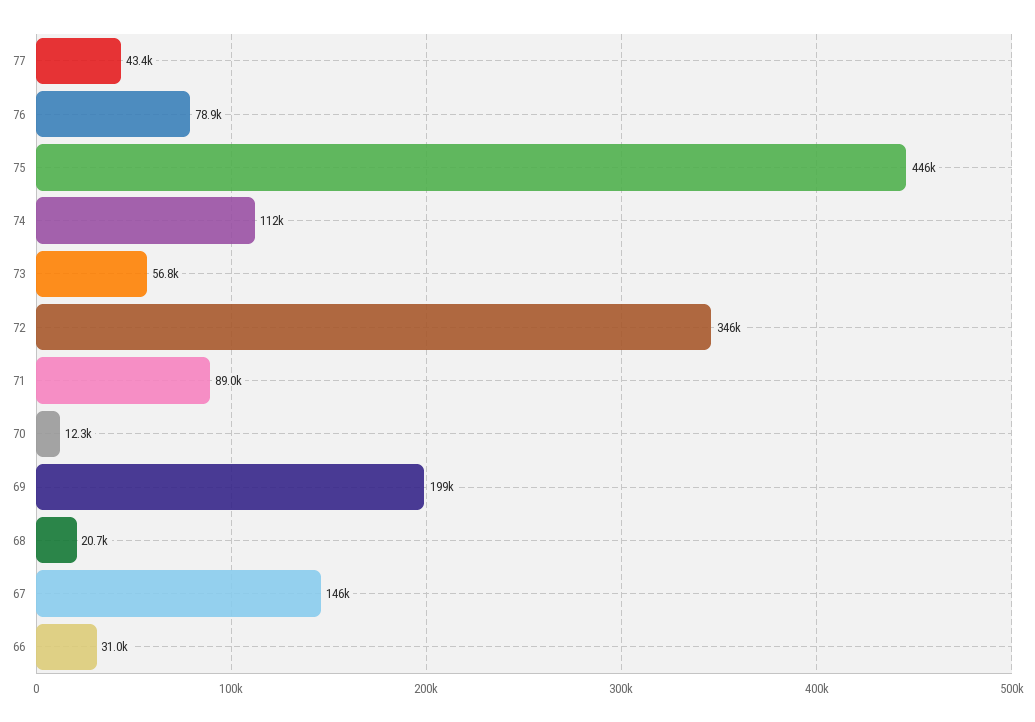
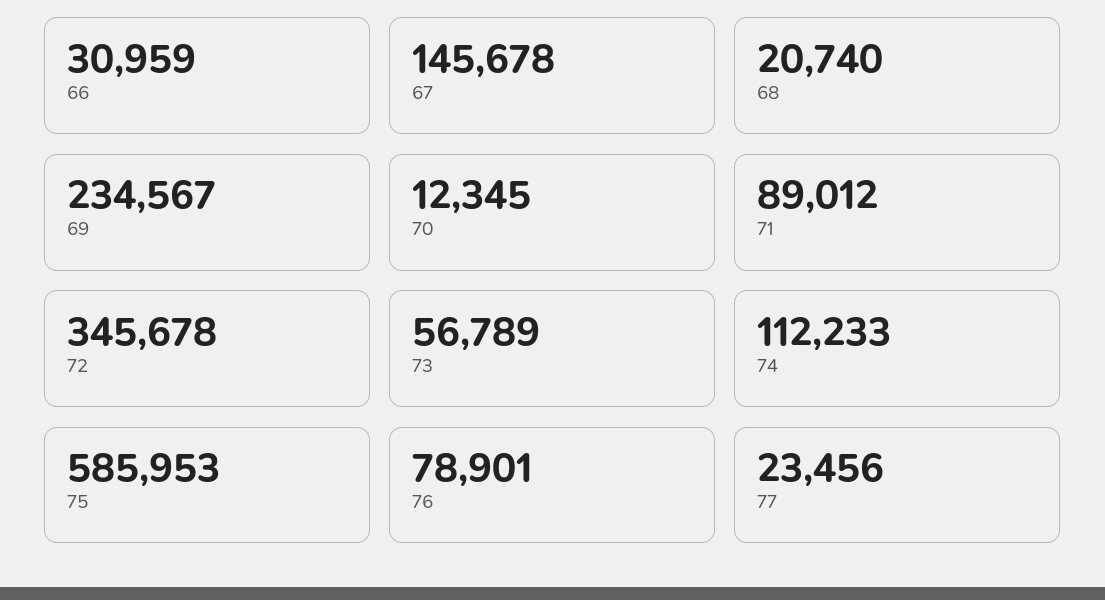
  {
-   "77": 43400,
+   "77": 23456,
    "76": 78901,
-   "75": 446000,
+   "75": 585953,
    "74": 112233,
    "73": 56789,
    "72": 345678,
    "71": 89012,
    "70": 12345,
-   "69": 199000,
+   "69": 234567,
    "68": 20740,
    "67": 145678,
    "66": 30959
  }

